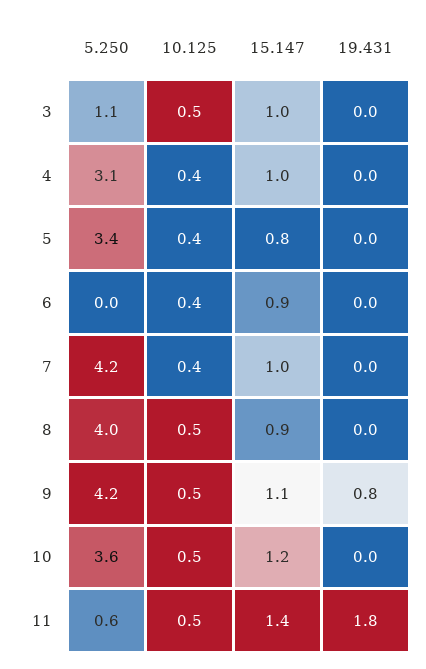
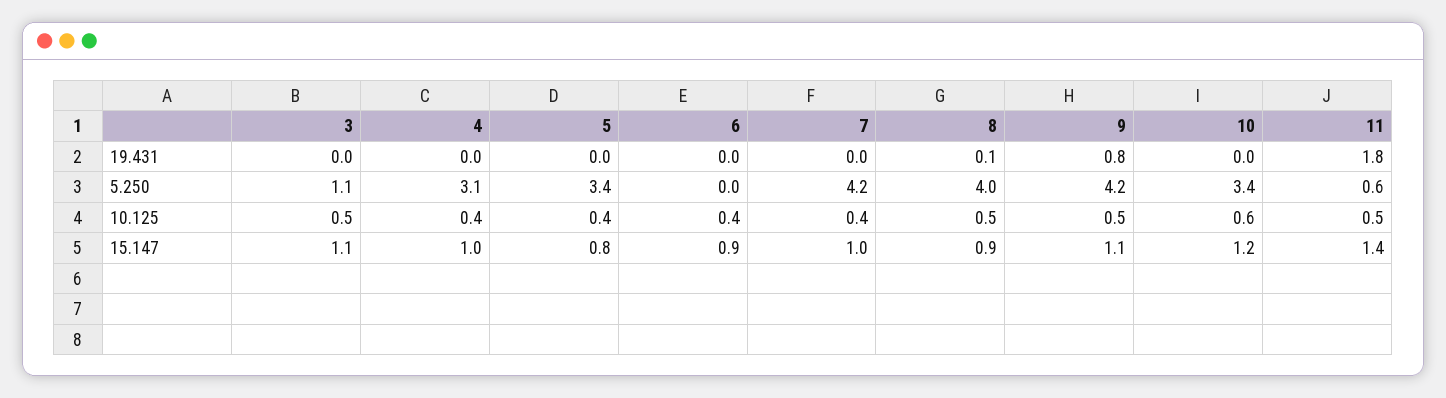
  {
    "5.250": {
      "3": 1.1,
      "4": 3.1,
      "5": 3.4,
      "6": 0,
      "7": 4.2,
      "8": 4,
      "9": 4.2,
-     "10": 3.6,
+     "10": 3.4,
      "11": 0.6
    },
    "10.125": {
      "3": 0.5,
      "4": 0.4,
      "5": 0.4,
      "6": 0.4,
      "7": 0.4,
      "8": 0.5,
      "9": 0.5,
-     "10": 0.5,
+     "10": 0.6,
      "11": 0.5
    },
    "15.147": {
-     "3": 1,
+     "3": 1.1,
      "4": 1,
      "5": 0.8,
      "6": 0.9,
      "7": 1,
      "8": 0.9,
      "9": 1.1,
      "10": 1.2,
      "11": 1.4
    },
    "19.431": {
      "3": 0,
      "4": 0,
      "5": 0,
      "6": 0,
      "7": 0,
-     "8": 0,
+     "8": 0.1,
      "9": 0.8,
      "10": 0,
      "11": 1.8
    }
  }

